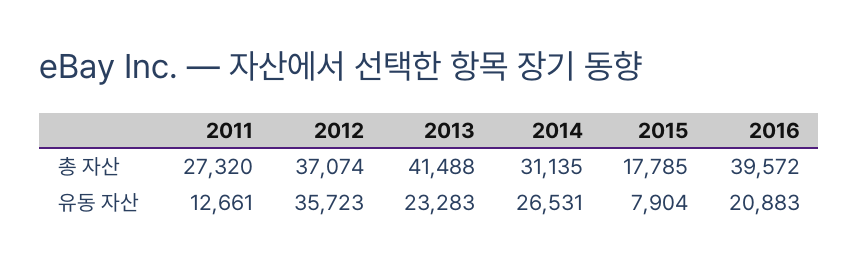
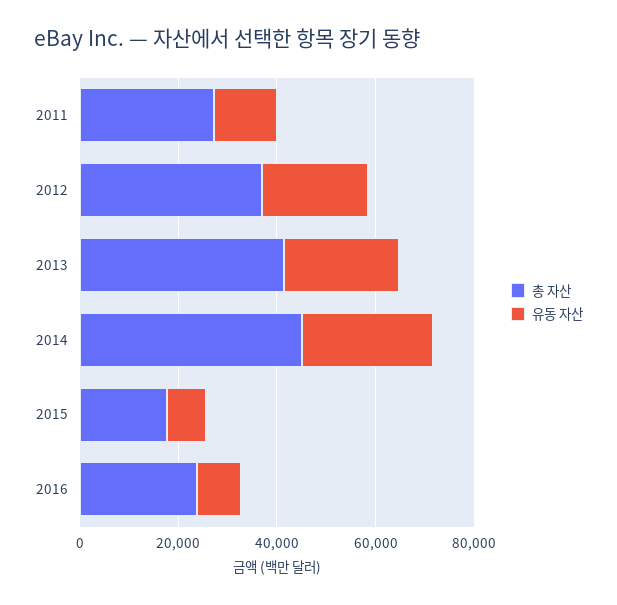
  {
    "총 자산": {
      "2011": 27320,
      "2012": 37074,
      "2013": 41488,
-     "2014": 31135,
+     "2014": 45000,
      "2015": 17785,
-     "2016": 39572
+     "2016": 25000
    },
    "유동 자산": {
      "2011": 12661,
-     "2012": 35723,
+     "2012": 20000,
      "2013": 23283,
      "2014": 26531,
      "2015": 7904,
-     "2016": 20883
+     "2016": 10000
    }
  }

